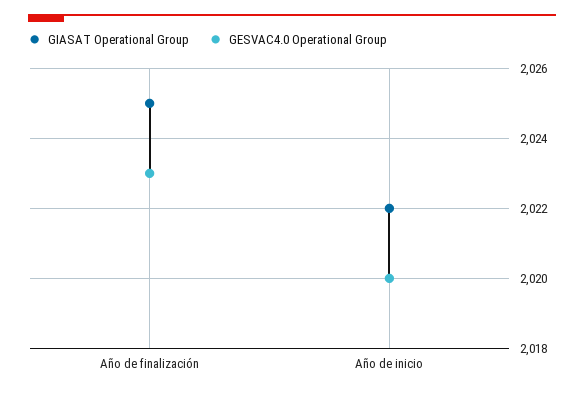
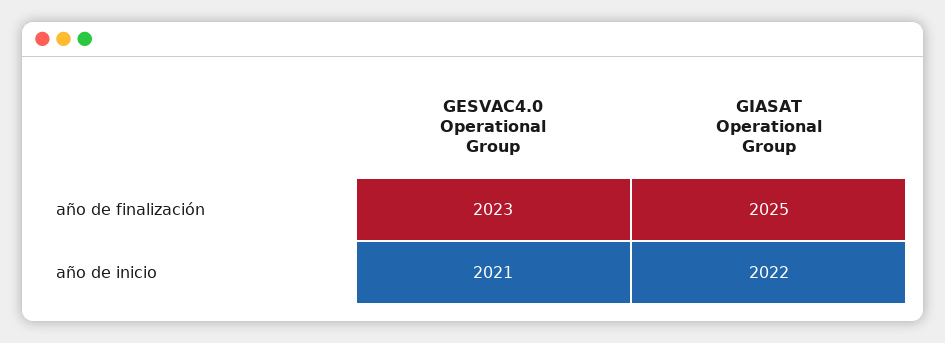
  {
    "GIASAT Operational Group": {
      "Año de finalización": 2025,
      "Año de inicio": 2022
    },
    "GESVAC4.0 Operational Group": {
      "Año de finalización": 2023,
-     "Año de inicio": 2020
+     "Año de inicio": 2021
    }
  }

